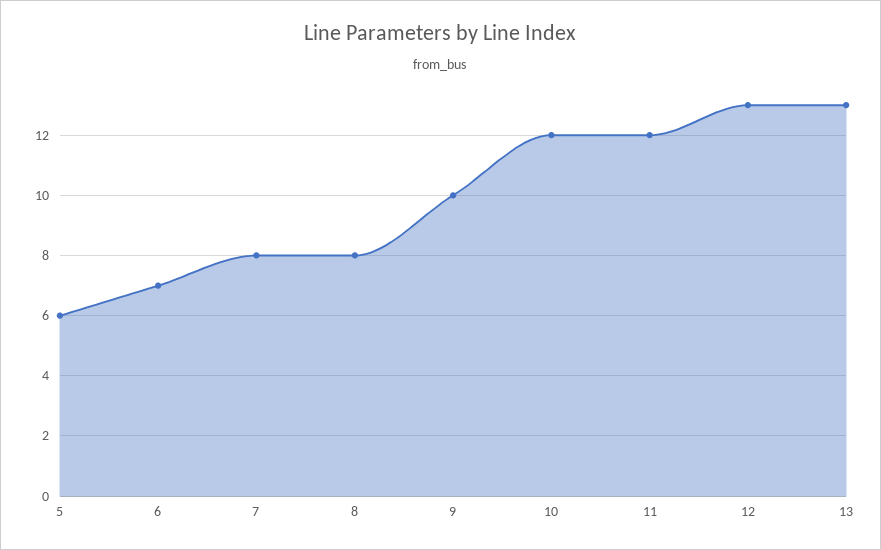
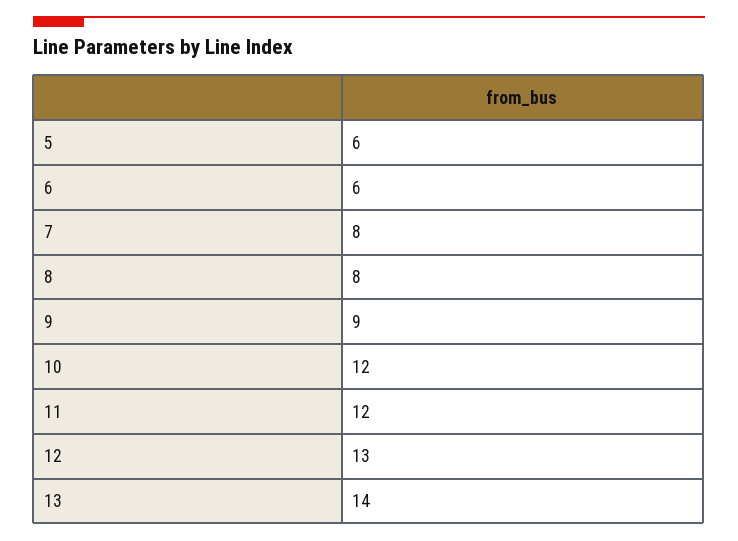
  {
    "5": 6,
-   "6": 7,
+   "6": 6,
    "7": 8,
    "8": 8,
-   "9": 10,
+   "9": 9,
    "10": 12,
    "11": 12,
    "12": 13,
-   "13": 13
+   "13": 14
  }

